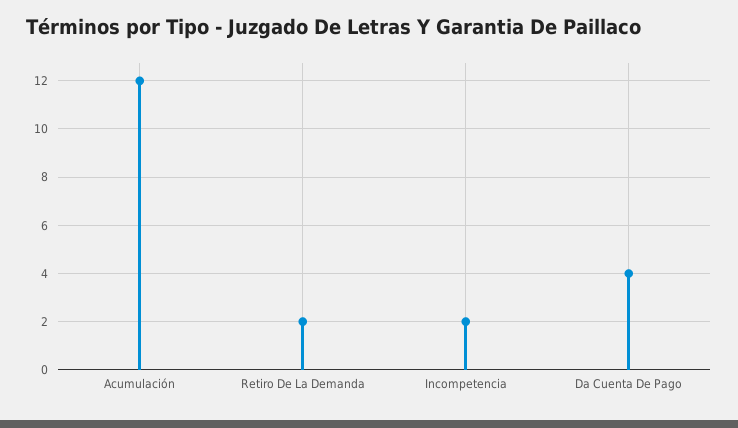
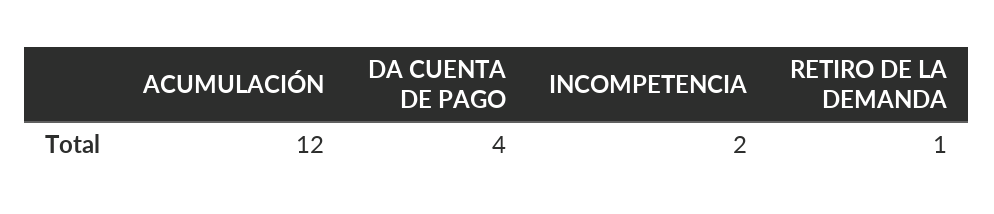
  {
    "Acumulación": 12,
-   "Retiro De La Demanda": 2,
+   "Retiro De La Demanda": 1,
    "Incompetencia": 2,
    "Da Cuenta De Pago": 4
  }

